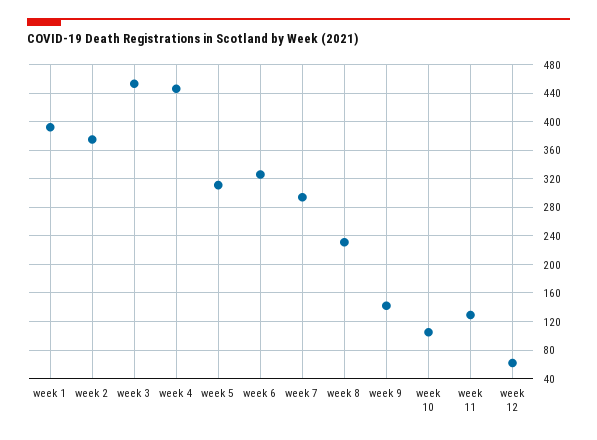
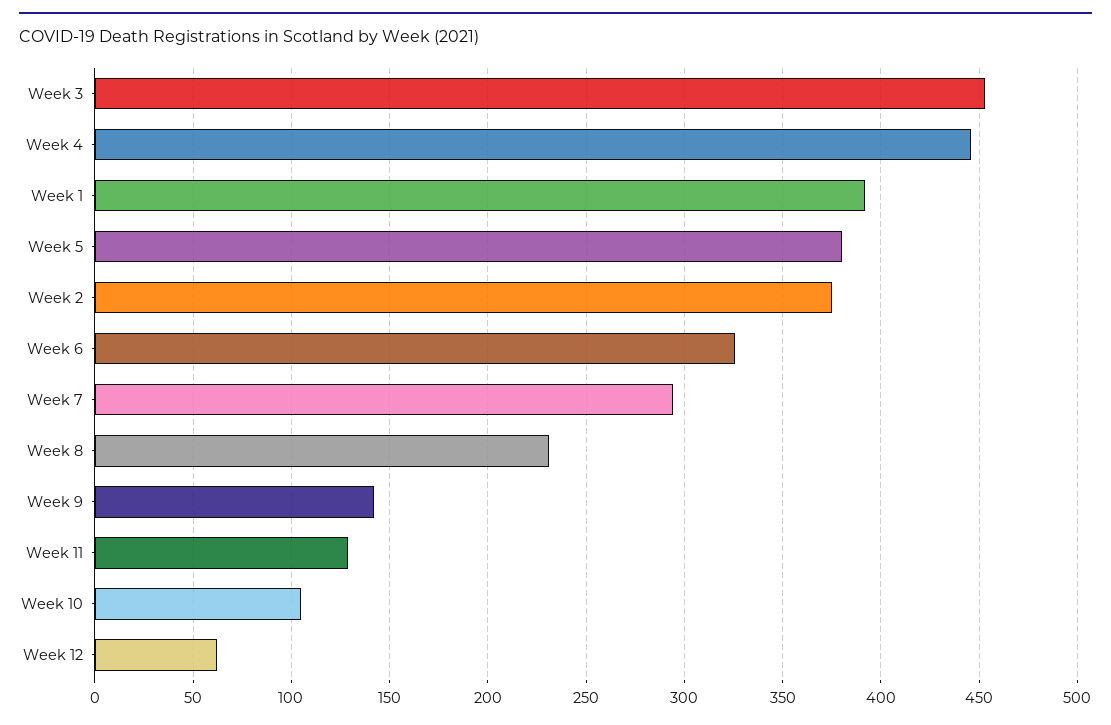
  {
    "week 1": 390,
    "week 2": 375,
    "week 3": 455,
    "week 4": 445,
-   "week 5": 310,
+   "week 5": 380,
    "week 6": 325,
    "week 7": 295,
    "week 8": 230,
    "week 9": 140,
    "week 10": 105,
    "week 11": 130,
    "week 12": 60
  }

